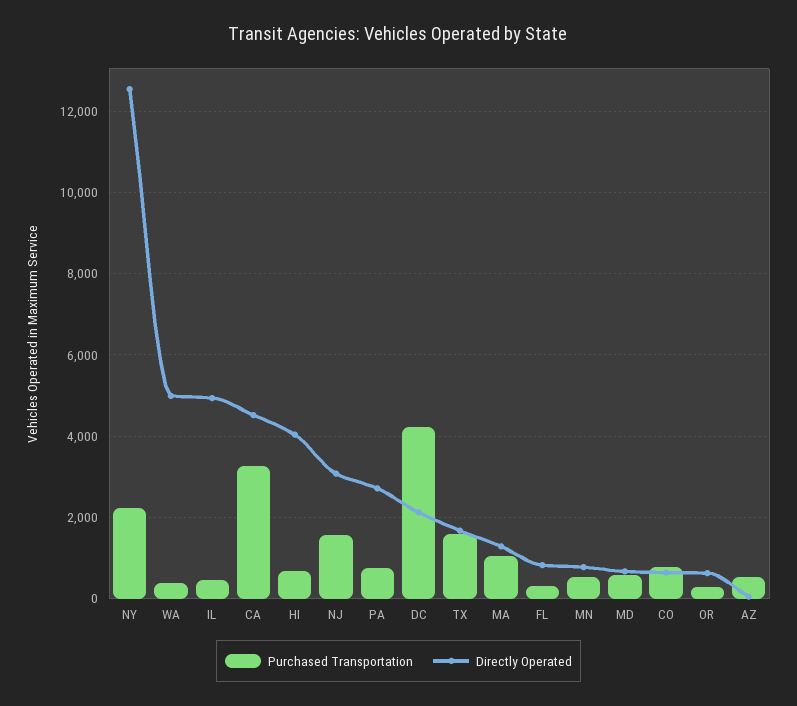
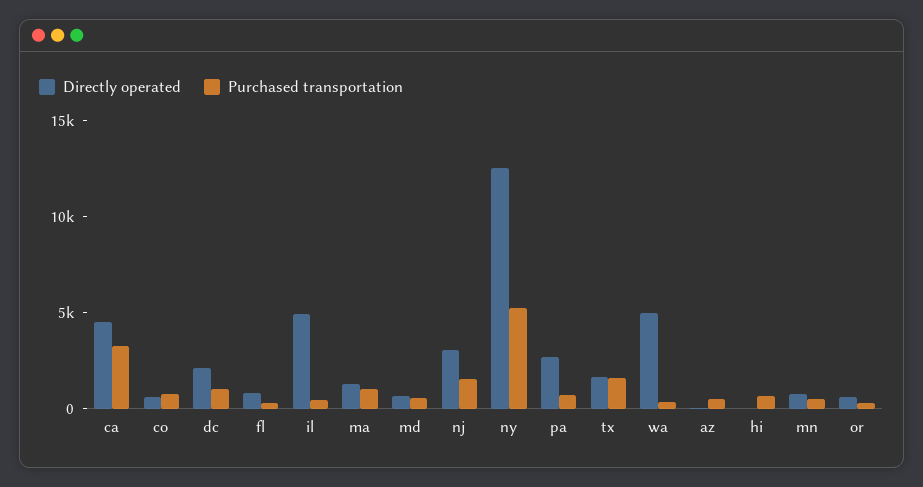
  {
    "Purchased Transportation": {
-     "NY": 2200,
+     "NY": 5000,
      "WA": 400,
      "IL": 400,
      "CA": 3200,
      "HI": 600,
      "NJ": 1600,
      "PA": 800,
-     "DC": 4200,
+     "DC": 1000,
      "TX": 1600,
      "MA": 1000,
      "FL": 400,
      "MN": 600,
      "MD": 600,
      "CO": 800,
      "OR": 200,
      "AZ": 600
    },
    "Directly Operated": {
      "NY": 12600,
      "WA": 5000,
      "IL": 5000,
      "CA": 4600,
-     "HI": 4000,
+     "HI": 0,
      "NJ": 3000,
      "PA": 2800,
      "DC": 2200,
      "TX": 1600,
      "MA": 1200,
      "FL": 800,
      "MN": 800,
      "MD": 600,
      "CO": 600,
      "OR": 600,
      "AZ": 0
    }
  }

